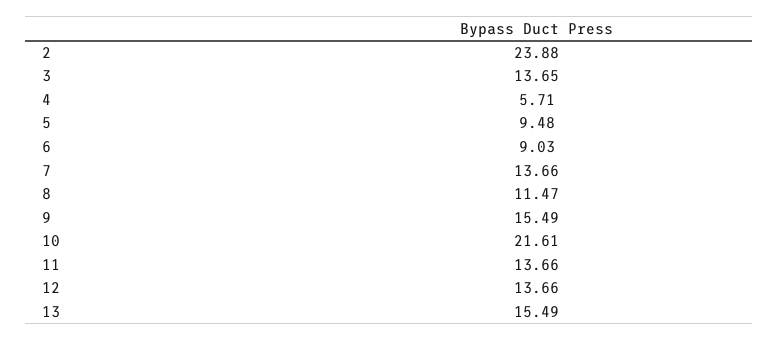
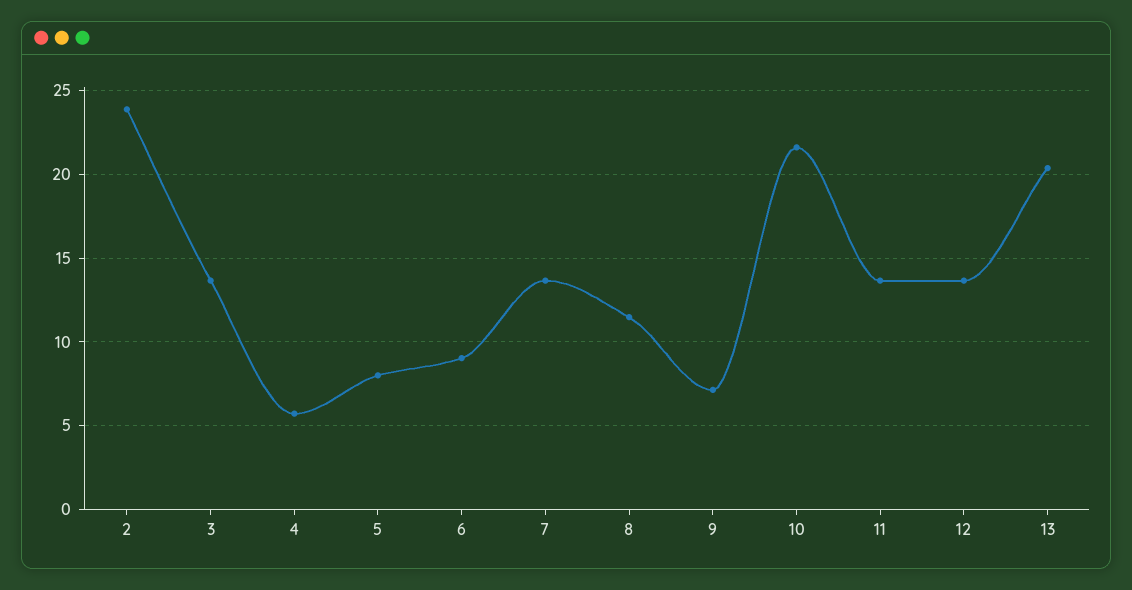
  {
    "2": 23.88,
    "3": 13.65,
    "4": 5.71,
-   "5": 9.48,
+   "5": 8,
    "6": 9.03,
    "7": 13.66,
    "8": 11.47,
-   "9": 15.49,
+   "9": 7,
    "10": 21.61,
    "11": 13.66,
    "12": 13.66,
-   "13": 15.49
+   "13": 20.5
  }

